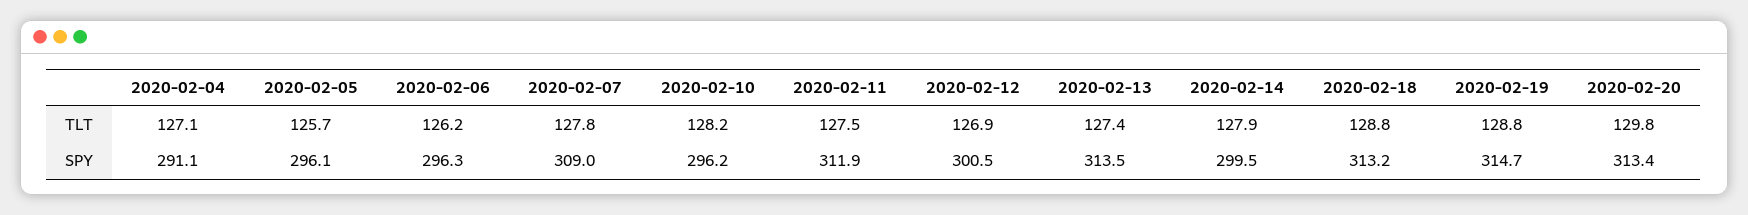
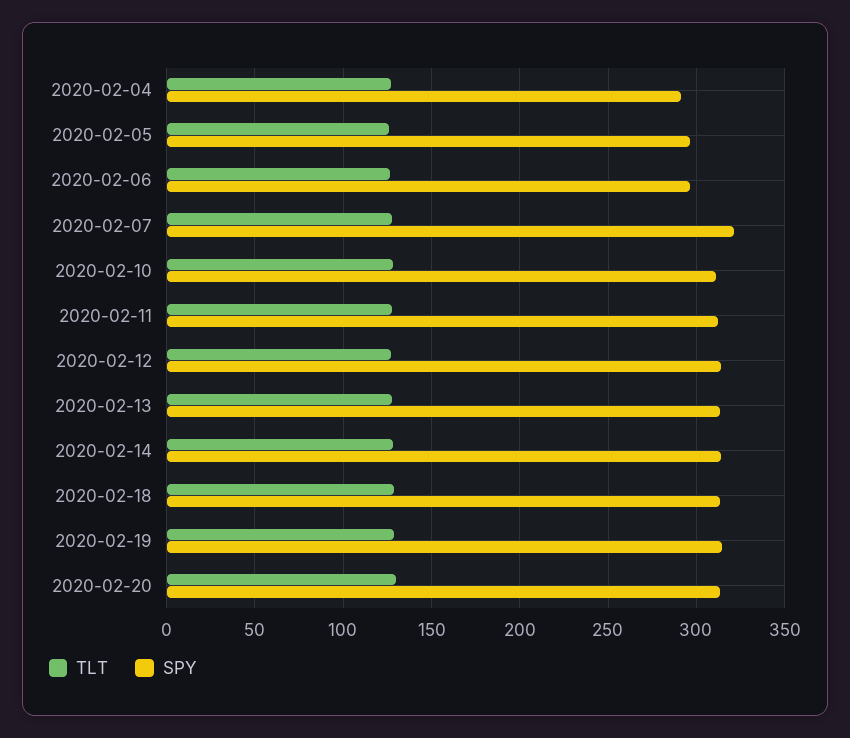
  {
    "TLT": {
      "2020-02-04": 127.1,
      "2020-02-05": 125.7,
      "2020-02-06": 126.2,
      "2020-02-07": 127.8,
      "2020-02-10": 128.2,
      "2020-02-11": 127.5,
      "2020-02-12": 126.9,
      "2020-02-13": 127.4,
      "2020-02-14": 127.9,
      "2020-02-18": 128.8,
      "2020-02-19": 128.8,
      "2020-02-20": 129.8
    },
    "SPY": {
      "2020-02-04": 291.1,
      "2020-02-05": 296.1,
      "2020-02-06": 296.3,
-     "2020-02-07": 309,
+     "2020-02-07": 320,
-     "2020-02-10": 296.2,
+     "2020-02-10": 310,
      "2020-02-11": 311.9,
-     "2020-02-12": 300.5,
+     "2020-02-12": 315,
      "2020-02-13": 313.5,
-     "2020-02-14": 299.5,
+     "2020-02-14": 315,
      "2020-02-18": 313.2,
      "2020-02-19": 314.7,
      "2020-02-20": 313.4
    }
  }

